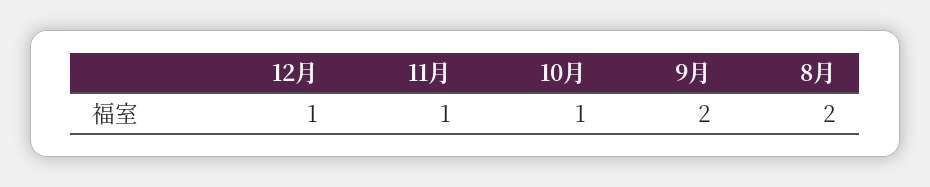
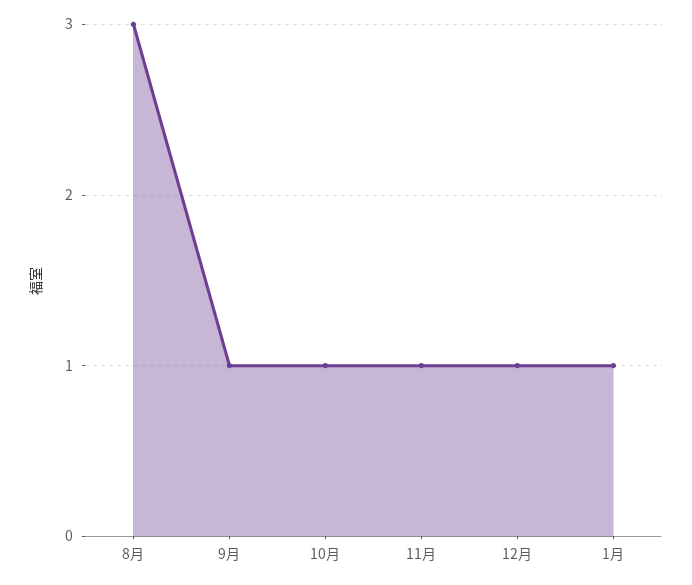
  {
    "12月": 1,
    "11月": 1,
    "10月": 1,
-   "9月": 2,
+   "9月": 1,
-   "8月": 2
+   "8月": 3,
+   "1月": 1
  }

